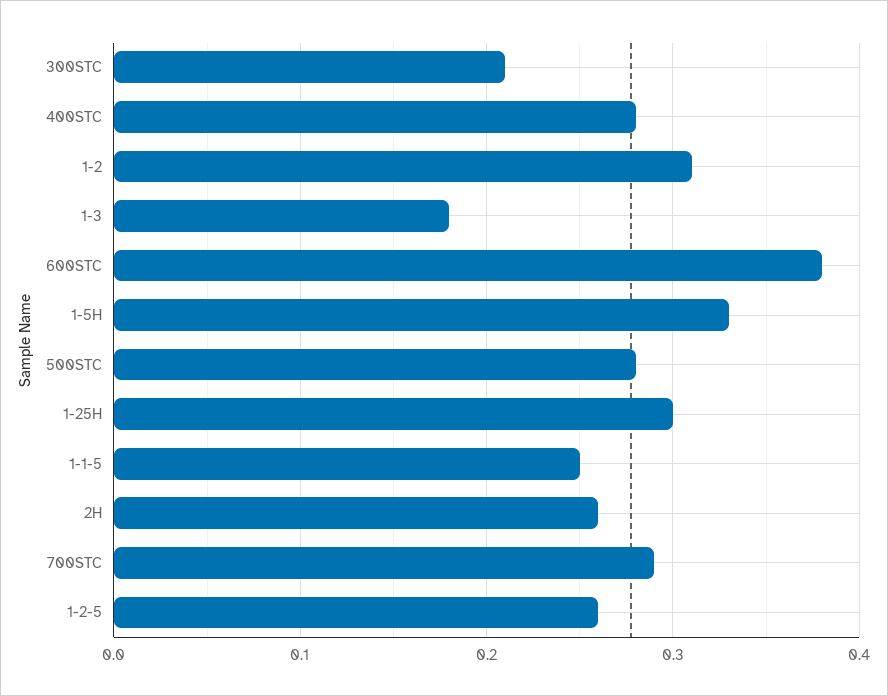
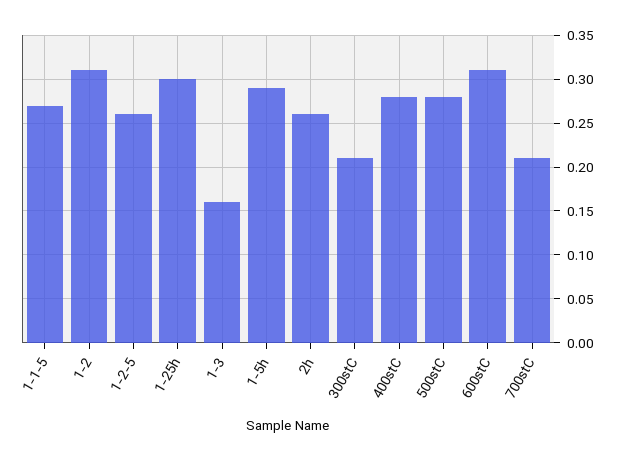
  {
    "300STC": 0.21,
    "400STC": 0.28,
    "1-2": 0.31,
-   "1-3": 0.18,
+   "1-3": 0.16,
-   "600STC": 0.38,
+   "600STC": 0.31,
-   "1-5H": 0.33,
+   "1-5H": 0.29,
    "500STC": 0.28,
    "1-25H": 0.3,
-   "1-1-5": 0.25,
+   "1-1-5": 0.27,
    "2H": 0.26,
-   "700STC": 0.29,
+   "700STC": 0.21,
    "1-2-5": 0.26
  }

